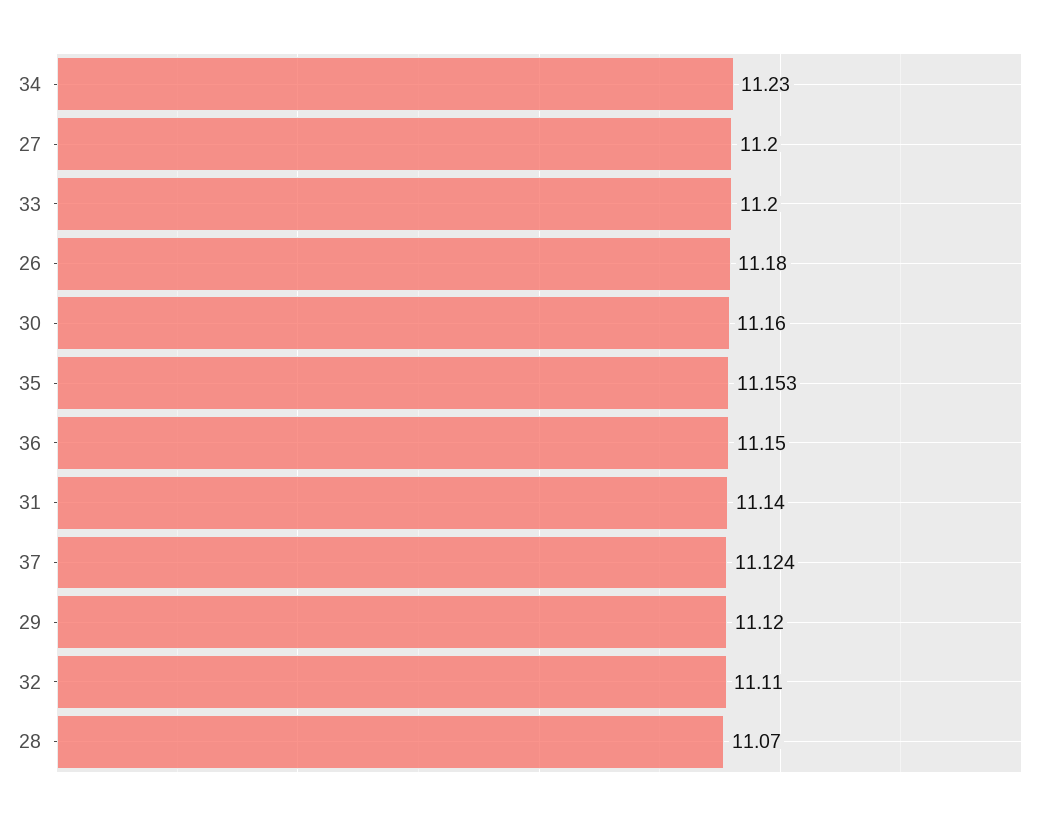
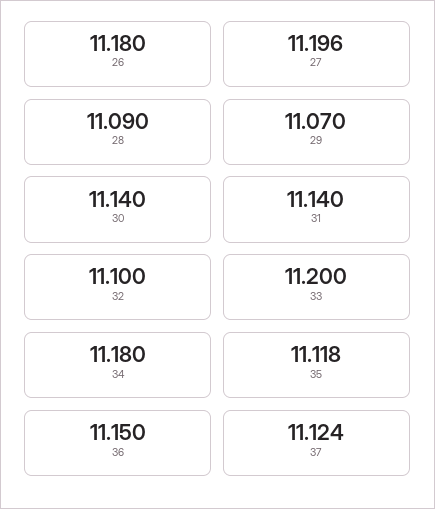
  {
-   "34": 11.23,
+   "34": 11.18,
-   "27": 11.2,
+   "27": 11.196,
    "33": 11.2,
    "26": 11.18,
-   "30": 11.16,
+   "30": 11.14,
-   "35": 11.153,
+   "35": 11.118,
    "36": 11.15,
    "31": 11.14,
    "37": 11.124,
-   "29": 11.12,
+   "29": 11.07,
-   "32": 11.11,
+   "32": 11.1,
-   "28": 11.07
+   "28": 11.09
  }

